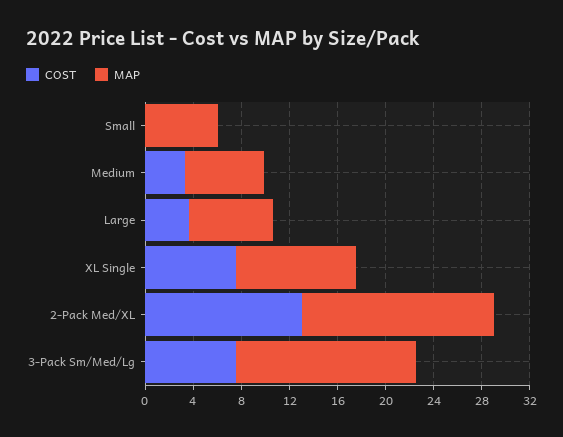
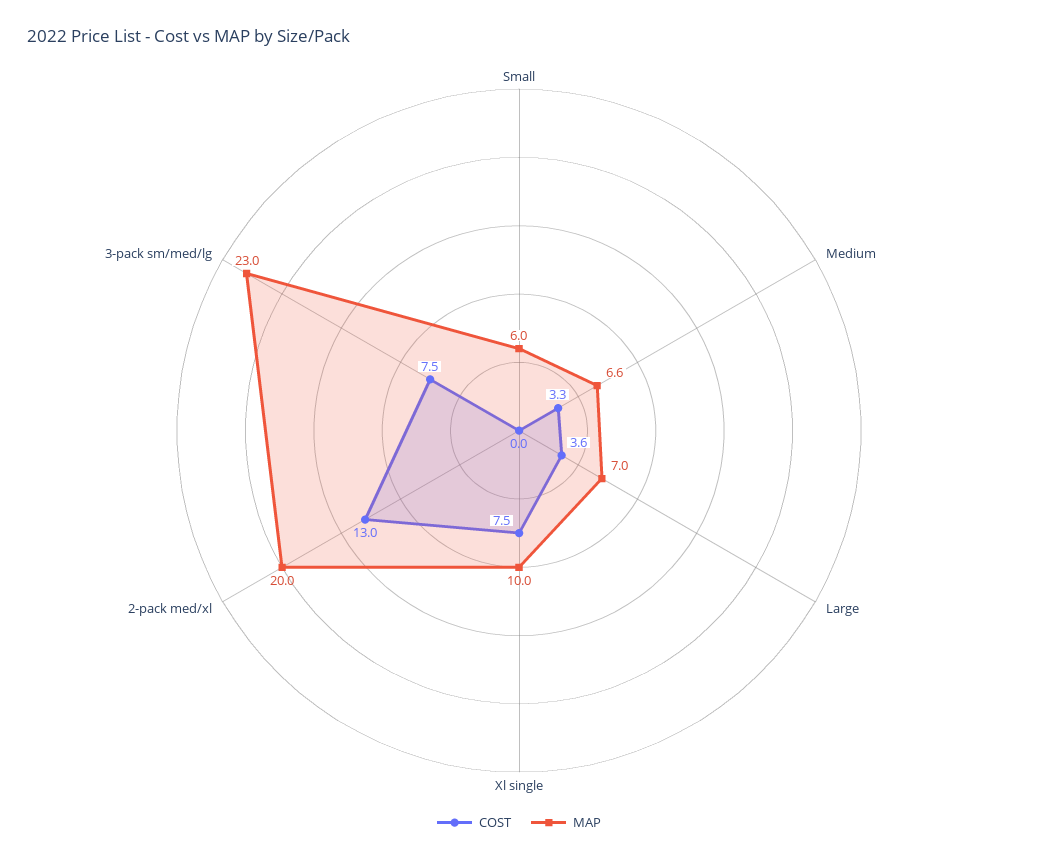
  {
    "COST": {
      "Small": 0,
      "Medium": 3.3,
      "Large": 3.6,
      "XL Single": 7.5,
      "2-Pack Med/XL": 13,
      "3-Pack Sm/Med/Lg": 7.5
    },
    "MAP": {
      "Small": 6,
      "Medium": 6.6,
      "Large": 7,
      "XL Single": 10,
-     "2-Pack Med/XL": 16,
+     "2-Pack Med/XL": 20,
-     "3-Pack Sm/Med/Lg": 15
+     "3-Pack Sm/Med/Lg": 23
    }
  }

